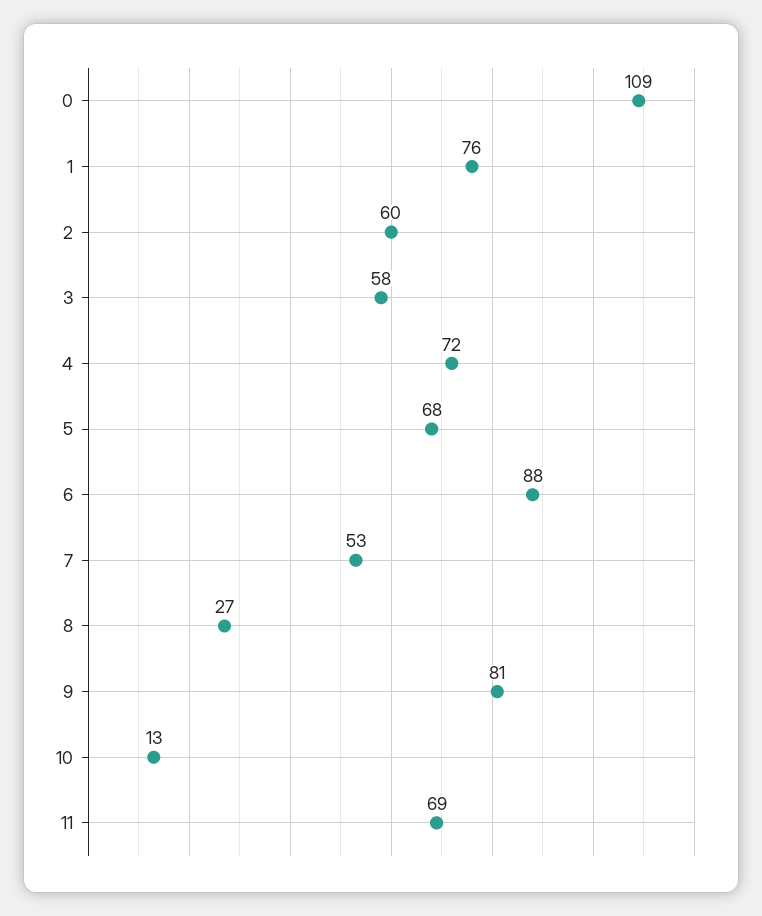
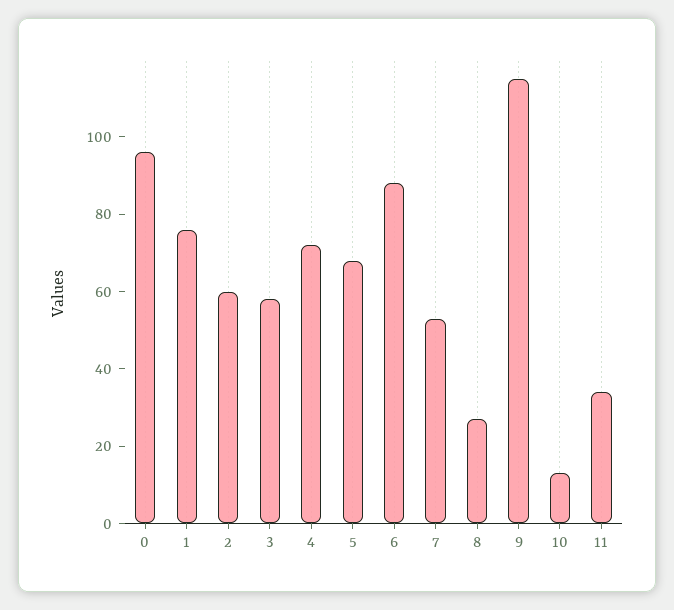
  {
-   "0": 109,
+   "0": 95,
    "1": 76,
    "2": 60,
    "3": 58,
    "4": 72,
    "5": 68,
    "6": 88,
    "7": 53,
    "8": 27,
-   "9": 81,
+   "9": 115,
    "10": 13,
-   "11": 69
+   "11": 35
  }

